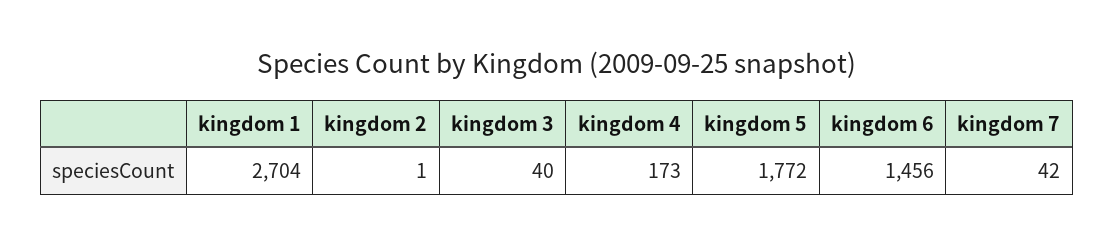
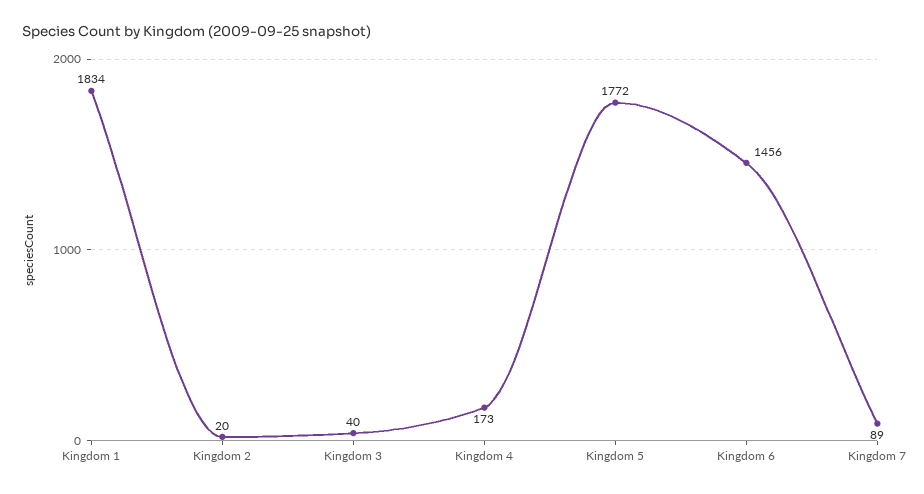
  {
-   "kingdom 1": 2704,
+   "kingdom 1": 1834,
-   "kingdom 2": 1,
+   "kingdom 2": 20,
    "kingdom 3": 40,
    "kingdom 4": 173,
    "kingdom 5": 1772,
    "kingdom 6": 1456,
-   "kingdom 7": 42
+   "kingdom 7": 89
  }

